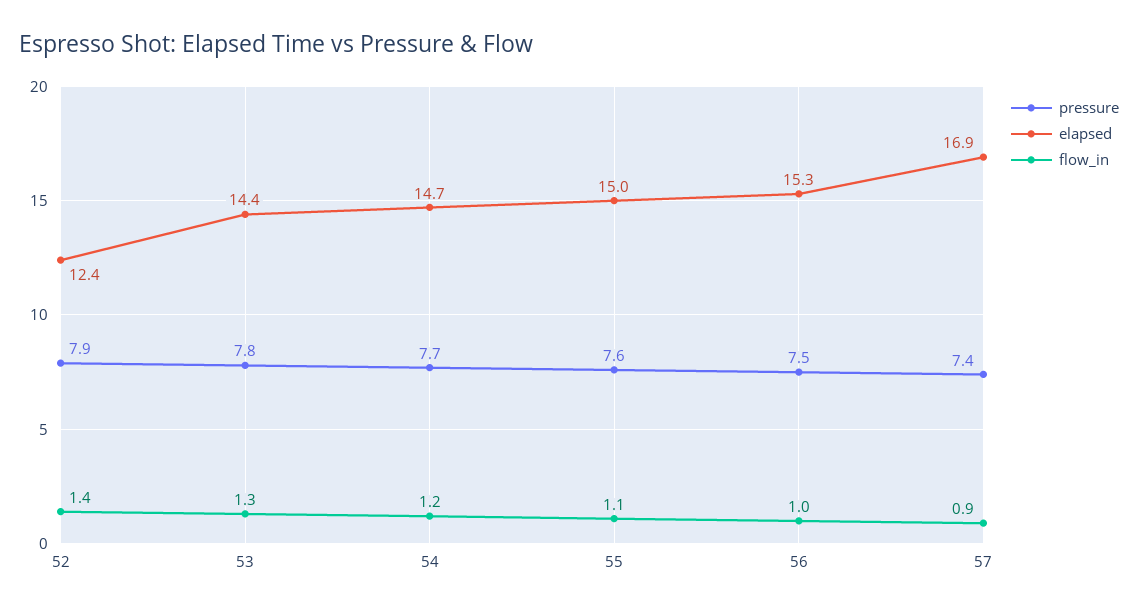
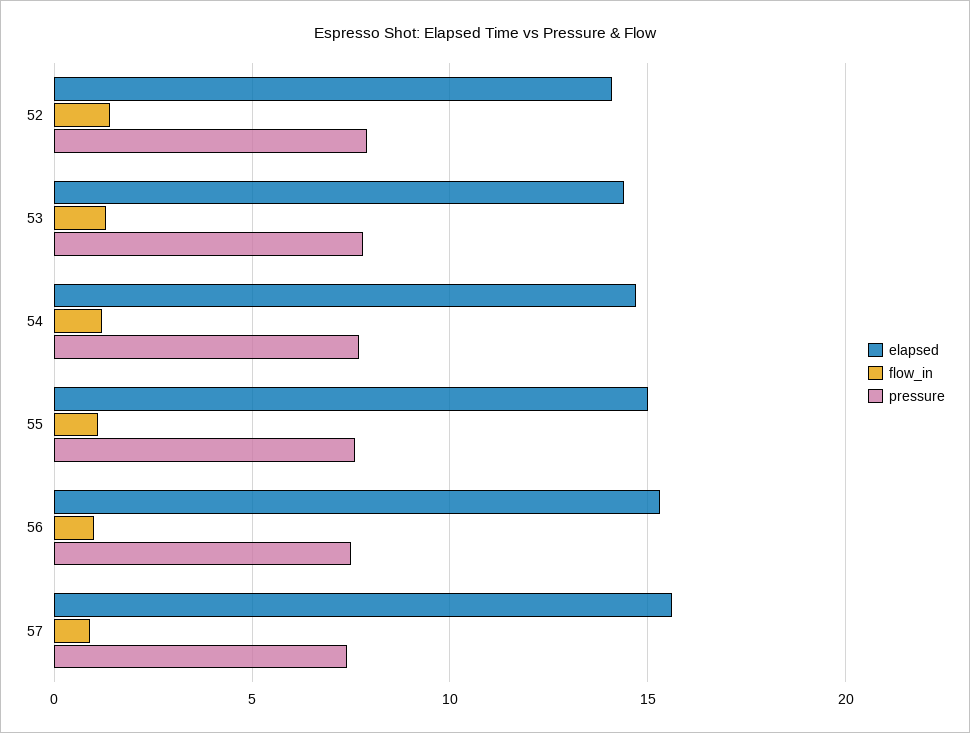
  {
    "pressure": {
      "52": 7.9,
      "53": 7.8,
      "54": 7.7,
      "55": 7.6,
      "56": 7.5,
      "57": 7.4
    },
    "elapsed": {
-     "52": 12.4,
+     "52": 14,
      "53": 14.4,
      "54": 14.7,
      "55": 15,
      "56": 15.3,
-     "57": 16.9
+     "57": 15.5
    },
    "flow_in": {
      "52": 1.4,
      "53": 1.3,
      "54": 1.2,
      "55": 1.1,
      "56": 1,
      "57": 0.9
    }
  }

